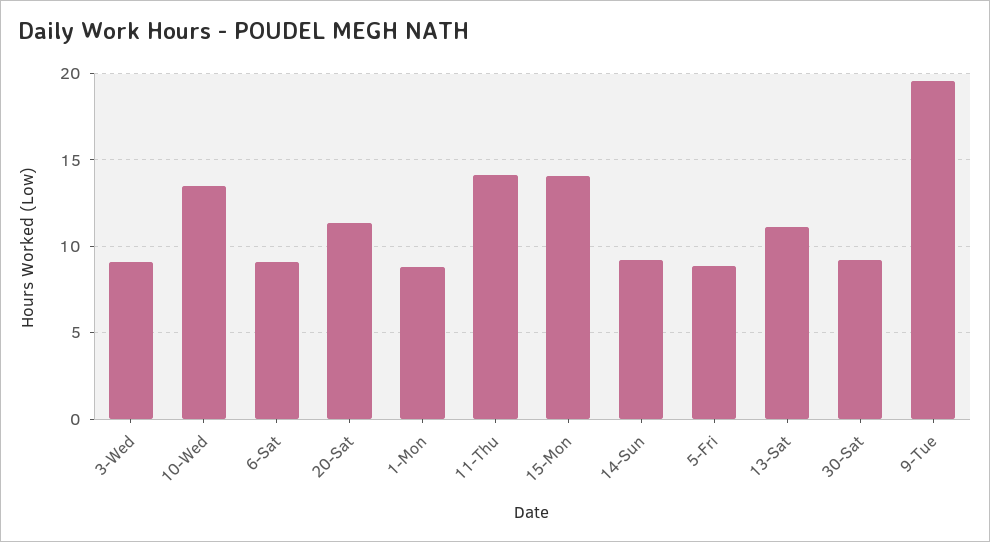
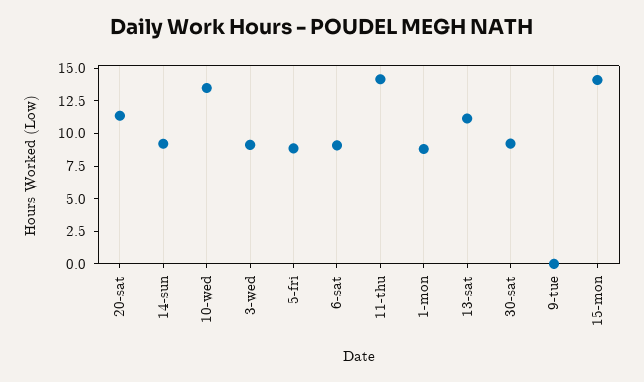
  {
    "3-Wed": 9,
    "10-Wed": 13.5,
    "6-Sat": 9,
    "20-Sat": 11.5,
    "1-Mon": 9,
    "11-Thu": 14,
    "15-Mon": 14,
    "14-Sun": 9,
    "5-Fri": 9,
    "13-Sat": 11,
    "30-Sat": 9,
-   "9-Tue": 19.5
+   "9-Tue": 0
  }

